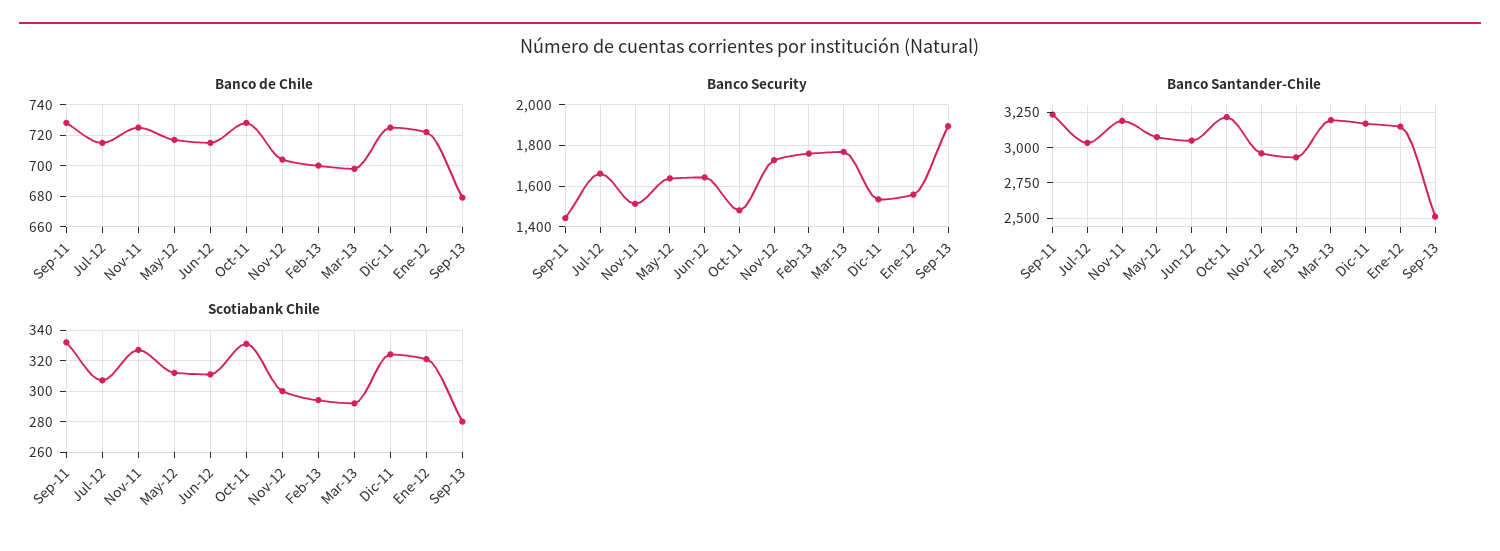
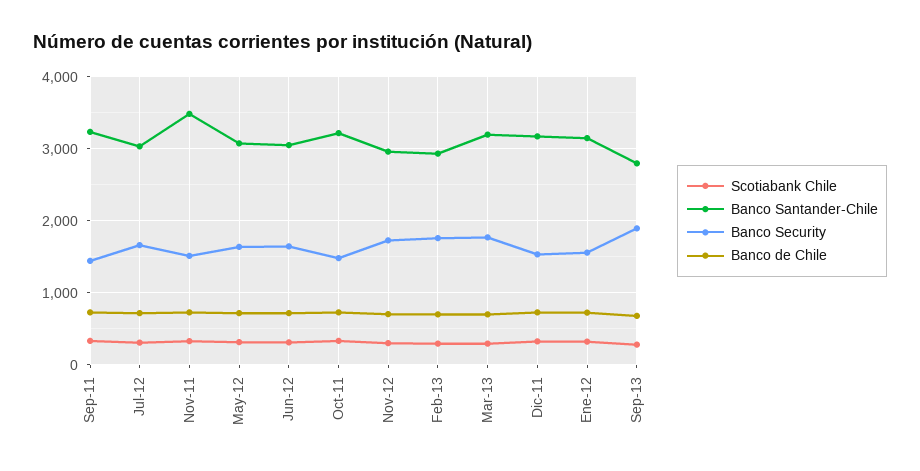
  {
    "Banco de Chile": {
      "Sep-11": 730,
      "Jul-12": 715,
      "Nov-11": 725,
      "May-12": 715,
      "Jun-12": 715,
      "Oct-11": 730,
      "Nov-12": 705,
      "Feb-13": 700,
      "Mar-13": 700,
      "Dic-11": 725,
      "Ene-12": 720,
      "Sep-13": 680
    },
    "Banco Security": {
      "Sep-11": 1450,
      "Jul-12": 1650,
      "Nov-11": 1500,
      "May-12": 1650,
      "Jun-12": 1650,
      "Oct-11": 1500,
      "Nov-12": 1750,
      "Feb-13": 1750,
      "Mar-13": 1750,
      "Dic-11": 1550,
      "Ene-12": 1550,
      "Sep-13": 1900
    },
    "Banco Santander-Chile": {
      "Sep-11": 3250,
      "Jul-12": 3050,
-     "Nov-11": 3200,
+     "Nov-11": 3500,
      "May-12": 3100,
      "Jun-12": 3050,
      "Oct-11": 3200,
      "Nov-12": 2950,
      "Feb-13": 2950,
      "Mar-13": 3200,
      "Dic-11": 3150,
      "Ene-12": 3150,
-     "Sep-13": 2500
+     "Sep-13": 2800
    },
    "Scotiabank Chile": {
      "Sep-11": 330,
      "Jul-12": 305,
      "Nov-11": 325,
      "May-12": 310,
      "Jun-12": 310,
      "Oct-11": 330,
      "Nov-12": 300,
      "Feb-13": 295,
      "Mar-13": 290,
      "Dic-11": 325,
      "Ene-12": 320,
      "Sep-13": 280
    }
  }

